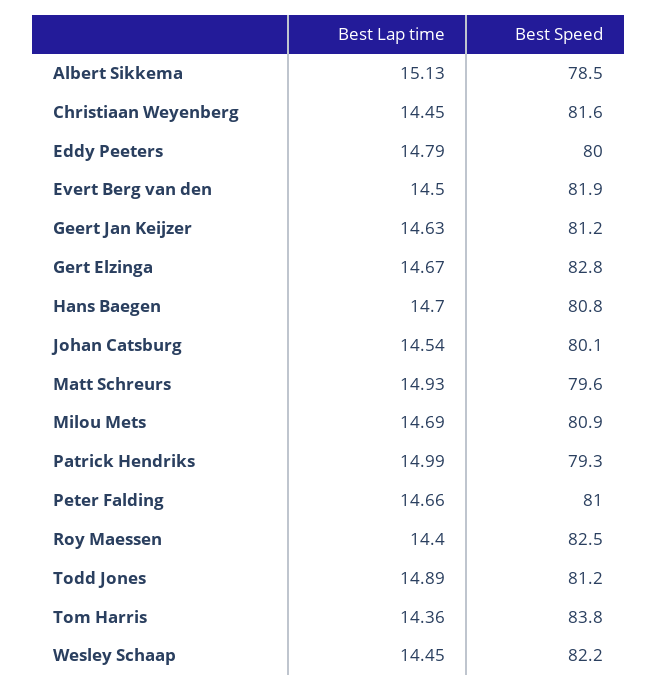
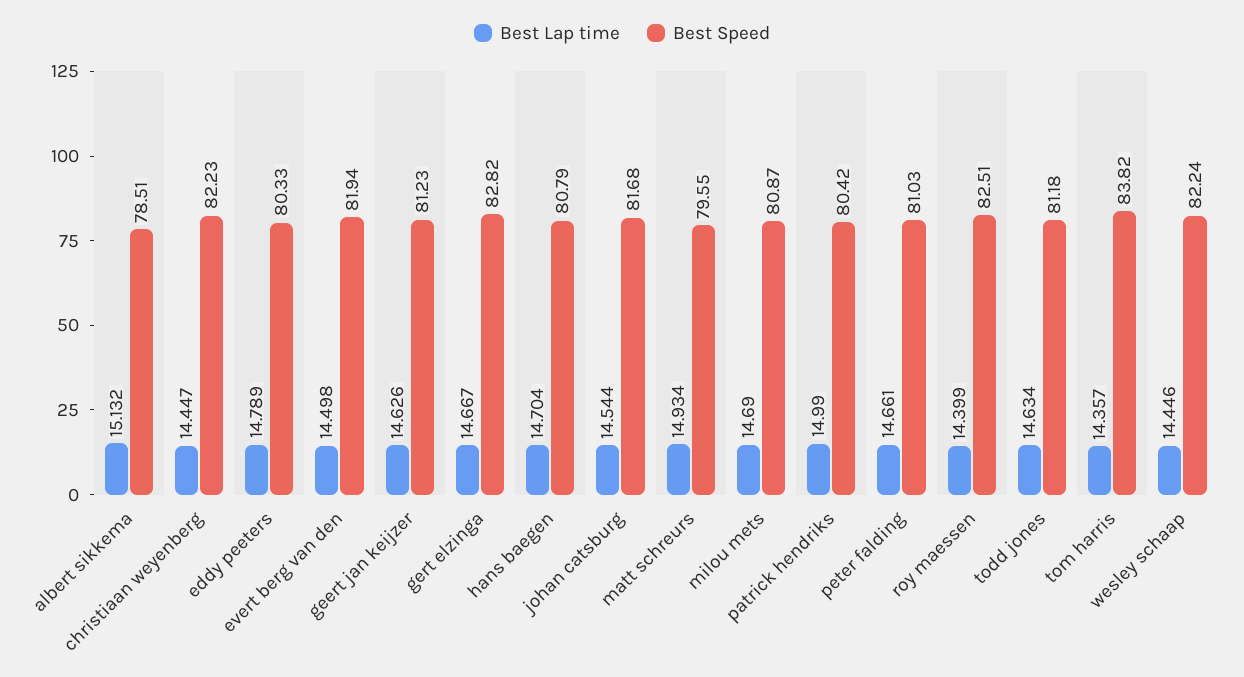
  {
    "Best Lap time": {
      "Albert Sikkema": 15.132,
      "Christiaan Weyenberg": 14.447,
      "Eddy Peeters": 14.789,
      "Evert Berg van den": 14.498,
      "Geert Jan Keijzer": 14.626,
      "Gert Elzinga": 14.667,
      "Hans Baegen": 14.704,
      "Johan Catsburg": 14.544,
      "Matt Schreurs": 14.934,
      "Milou Mets": 14.69,
      "Patrick Hendriks": 14.99,
      "Peter Falding": 14.661,
      "Roy Maessen": 14.399,
-     "Todd Jones": 14.89,
+     "Todd Jones": 14.634,
      "Tom Harris": 14.357,
      "Wesley Schaap": 14.446
    },
    "Best Speed": {
      "Albert Sikkema": 78.51,
-     "Christiaan Weyenberg": 81.6,
+     "Christiaan Weyenberg": 82.23,
-     "Eddy Peeters": 80,
+     "Eddy Peeters": 80.33,
      "Evert Berg van den": 81.94,
      "Geert Jan Keijzer": 81.23,
      "Gert Elzinga": 82.82,
      "Hans Baegen": 80.79,
-     "Johan Catsburg": 80.1,
+     "Johan Catsburg": 81.68,
      "Matt Schreurs": 79.55,
      "Milou Mets": 80.87,
-     "Patrick Hendriks": 79.3,
+     "Patrick Hendriks": 80.42,
      "Peter Falding": 81.03,
      "Roy Maessen": 82.51,
      "Todd Jones": 81.18,
      "Tom Harris": 83.82,
      "Wesley Schaap": 82.24
    }
  }

